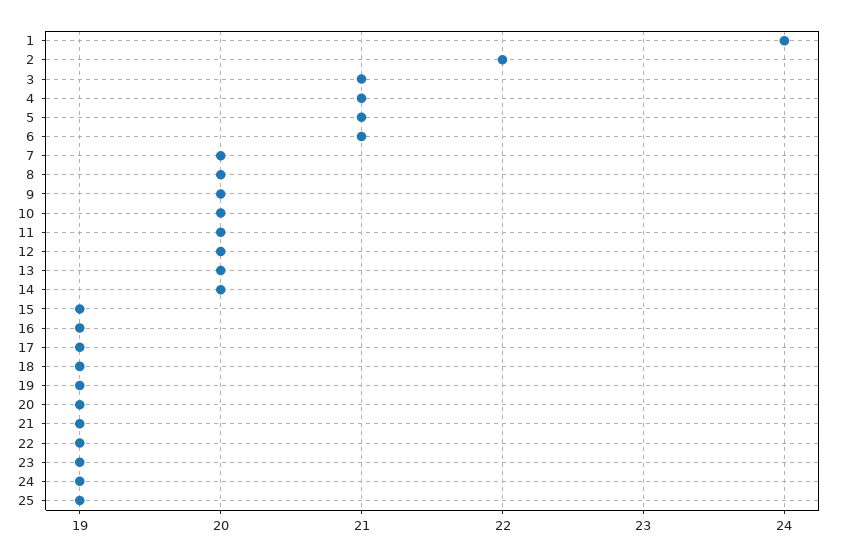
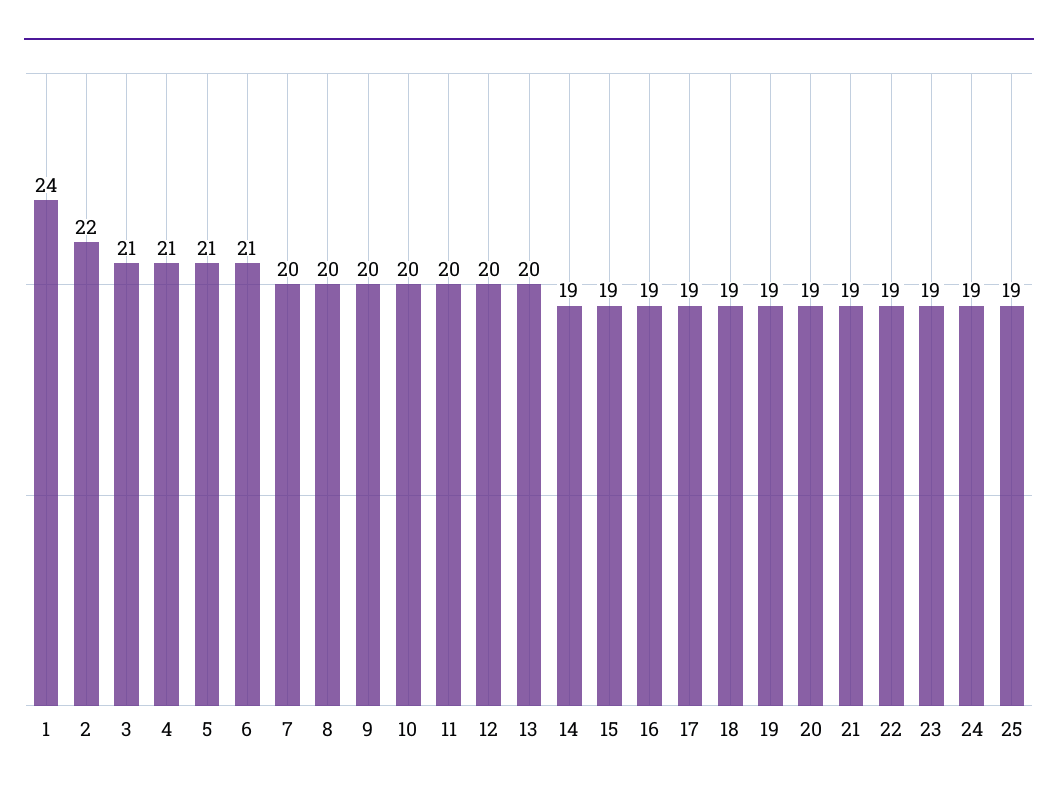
  {
    "1": 24,
    "2": 22,
    "3": 21,
    "4": 21,
    "5": 21,
    "6": 21,
    "7": 20,
    "8": 20,
    "9": 20,
    "10": 20,
    "11": 20,
    "12": 20,
    "13": 20,
-   "14": 20,
+   "14": 19,
    "15": 19,
    "16": 19,
    "17": 19,
    "18": 19,
    "19": 19,
    "20": 19,
    "21": 19,
    "22": 19,
    "23": 19,
    "24": 19,
    "25": 19
  }

